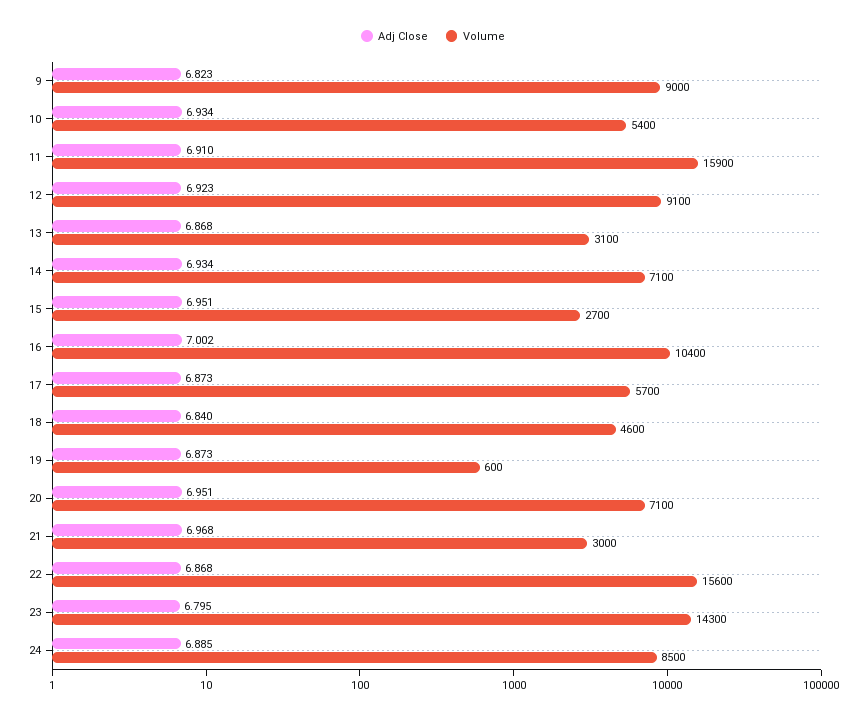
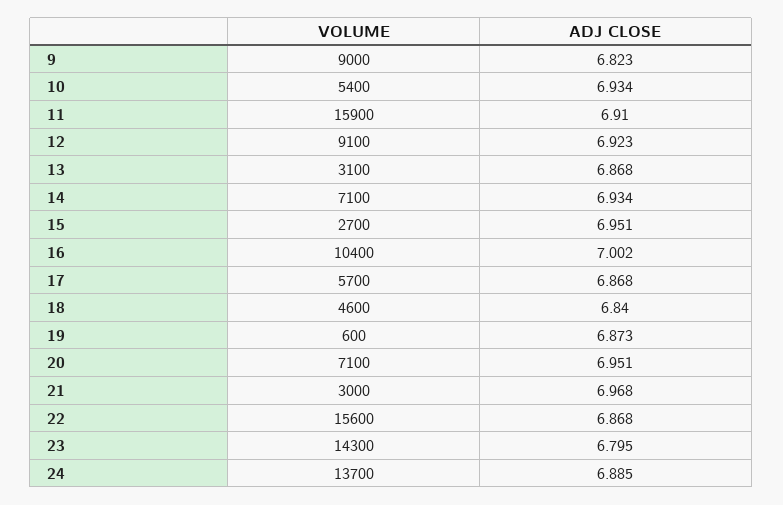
  {
    "Adj Close": {
      "9": 6.823,
      "10": 6.934,
      "11": 6.91,
      "12": 6.923,
      "13": 6.868,
      "14": 6.934,
      "15": 6.951,
      "16": 7.002,
-     "17": 6.873,
+     "17": 6.868,
      "18": 6.84,
      "19": 6.873,
      "20": 6.951,
      "21": 6.968,
      "22": 6.868,
      "23": 6.795,
      "24": 6.885
    },
    "Volume": {
      "9": 9000,
      "10": 5400,
      "11": 15900,
      "12": 9100,
      "13": 3100,
      "14": 7100,
      "15": 2700,
      "16": 10400,
      "17": 5700,
      "18": 4600,
      "19": 600,
      "20": 7100,
      "21": 3000,
      "22": 15600,
      "23": 14300,
-     "24": 8500
+     "24": 13700
    }
  }

